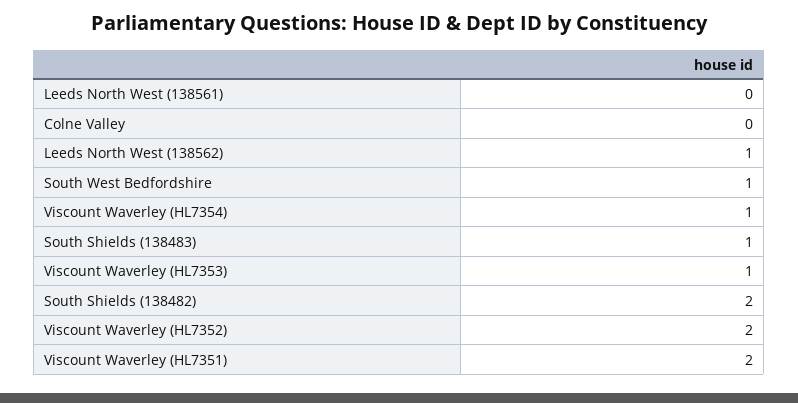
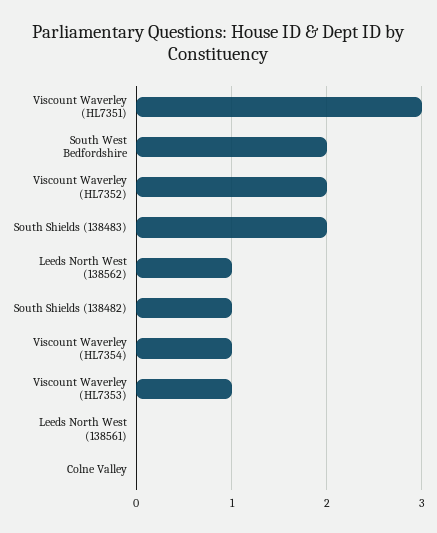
  {
    "Leeds North West (138561)": 0,
    "Colne Valley": 0,
    "Leeds North West (138562)": 1,
-   "South West Bedfordshire": 1,
+   "South West Bedfordshire": 2,
    "Viscount Waverley (HL7354)": 1,
-   "South Shields (138483)": 1,
+   "South Shields (138483)": 2,
    "Viscount Waverley (HL7353)": 1,
-   "South Shields (138482)": 2,
+   "South Shields (138482)": 1,
    "Viscount Waverley (HL7352)": 2,
-   "Viscount Waverley (HL7351)": 2
+   "Viscount Waverley (HL7351)": 3
  }

